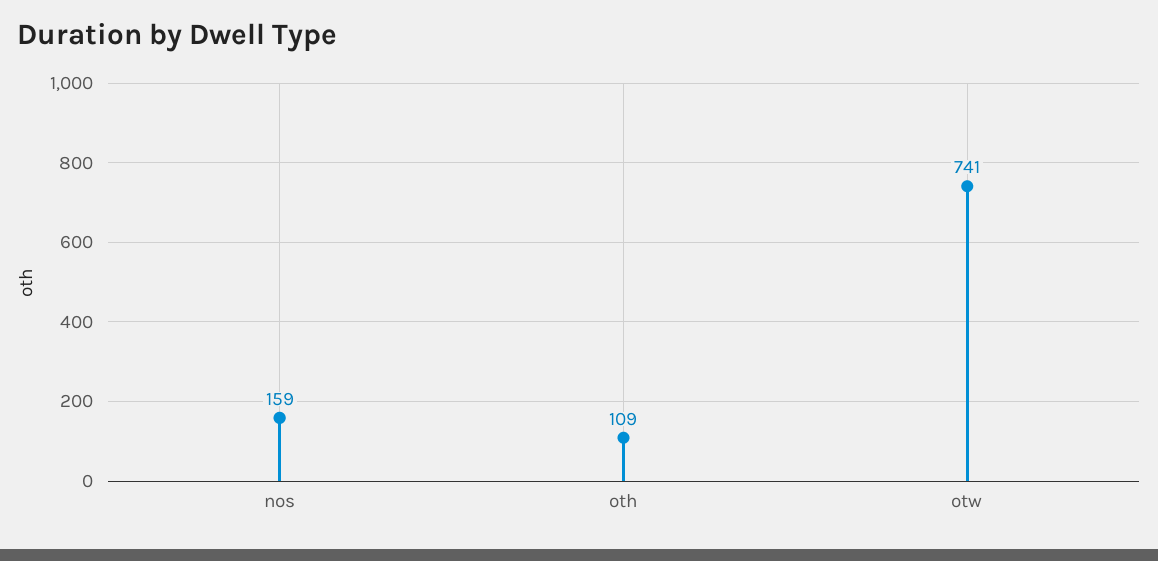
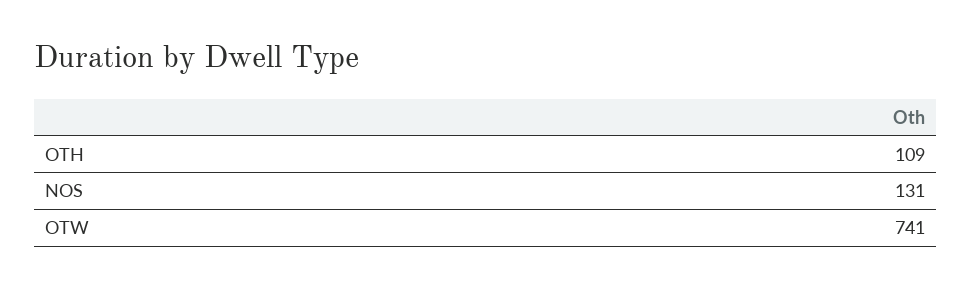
  {
-   "nos": 159,
+   "nos": 131,
    "oth": 109,
    "otw": 741
  }

